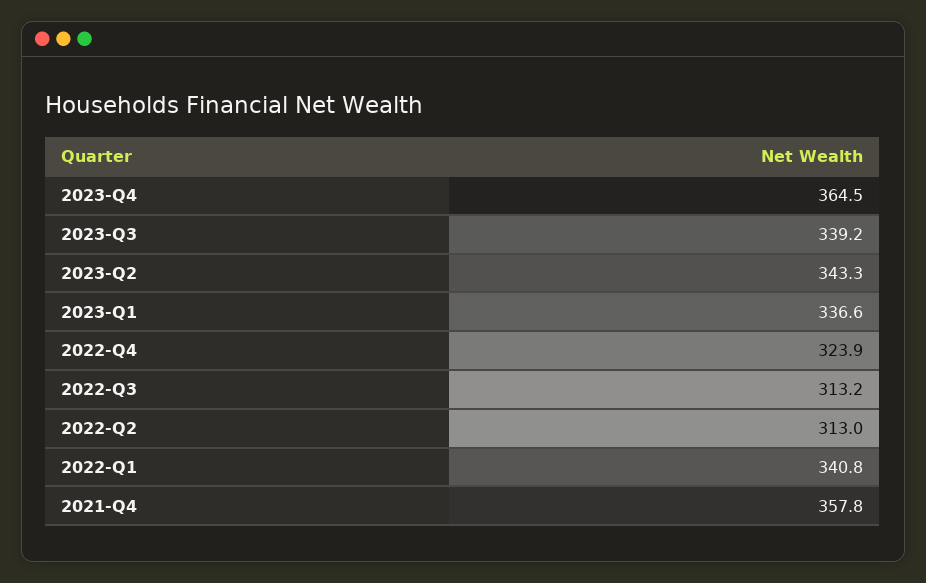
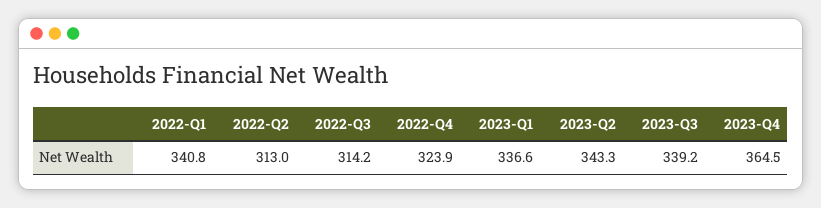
  {
    "2023-Q4": 364.5,
    "2023-Q3": 339.2,
    "2023-Q2": 343.3,
    "2023-Q1": 336.6,
    "2022-Q4": 323.9,
-   "2022-Q3": 313.2,
+   "2022-Q3": 314.2,
    "2022-Q2": 313,
-   "2022-Q1": 340.8,
+   "2022-Q1": 340.8
-   "2021-Q4": 357.8
  }

